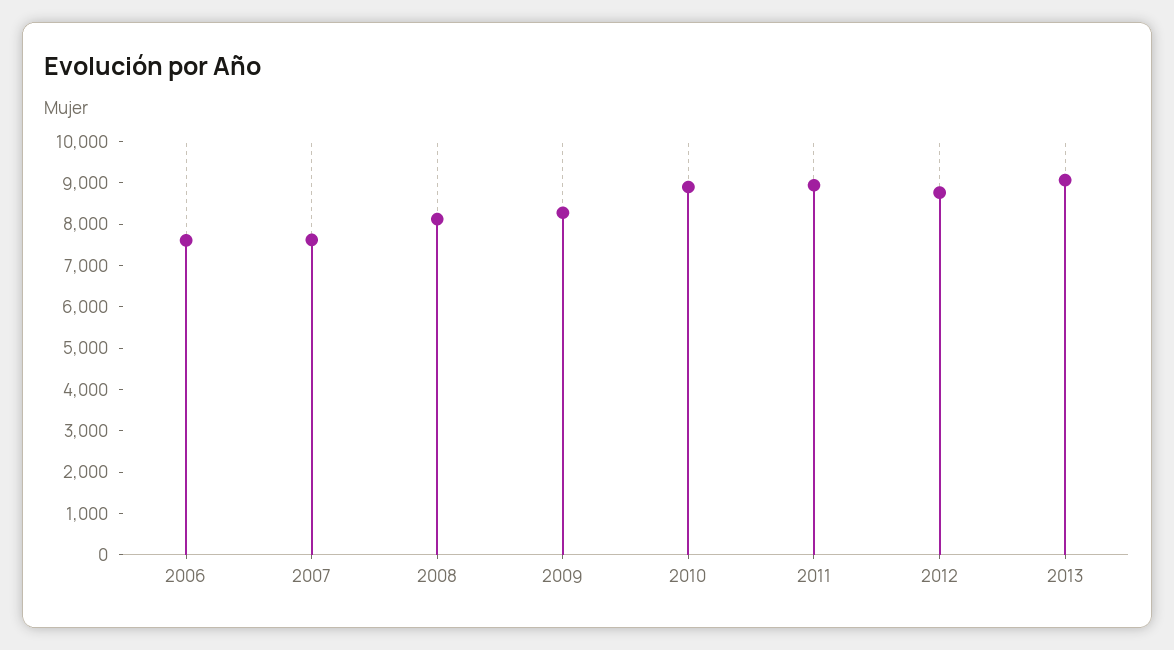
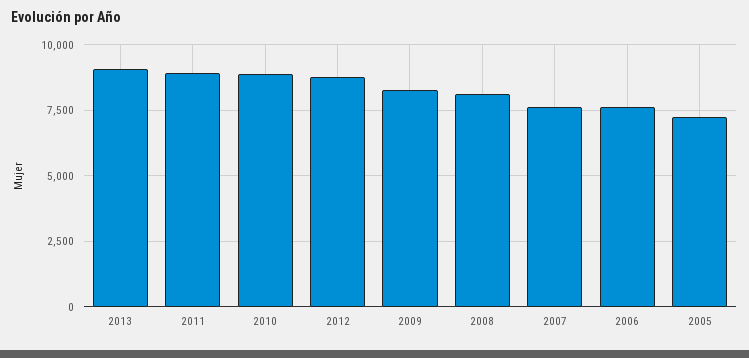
  {
    "2006": 7600,
    "2007": 7600,
    "2008": 8200,
    "2009": 8200,
    "2010": 8800,
    "2011": 9000,
    "2012": 8800,
-   "2013": 9000
+   "2013": 9000,
+   "2005": 7250
  }

